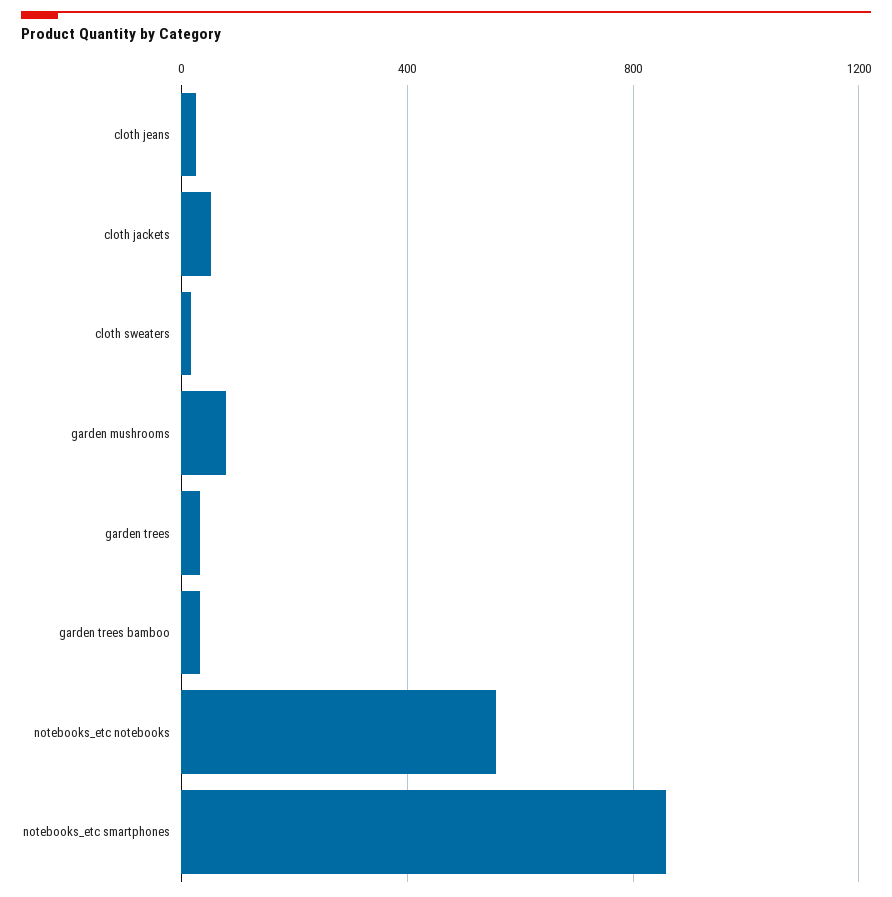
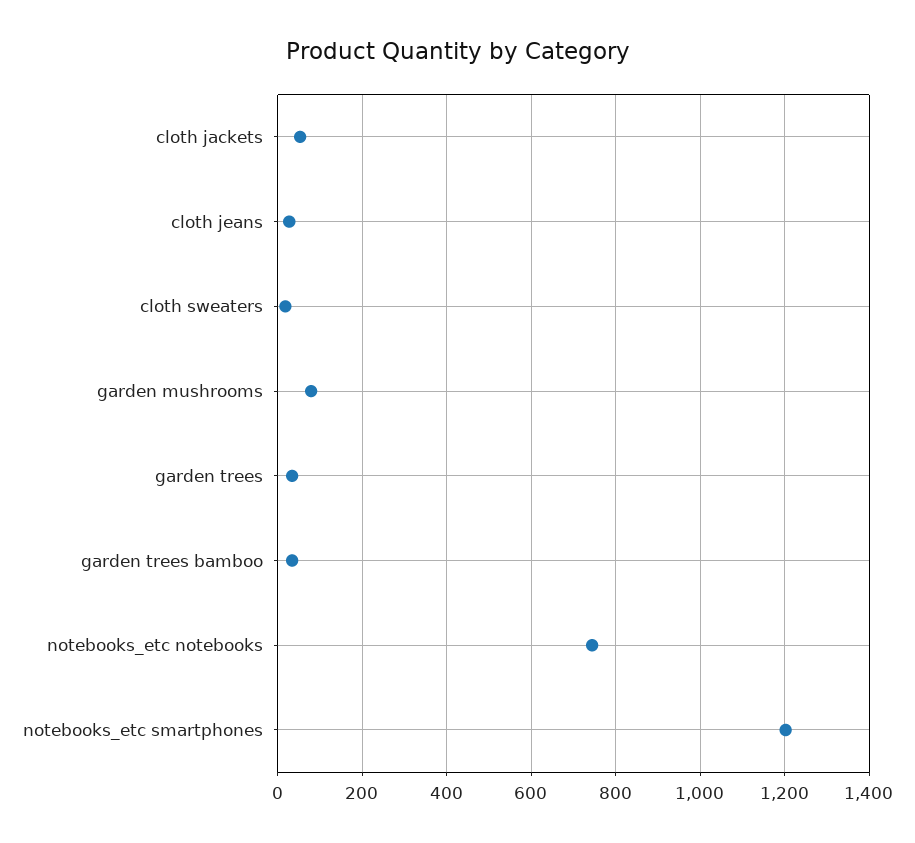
  {
    "cloth jeans": 20,
    "cloth jackets": 60,
    "cloth sweaters": 20,
    "garden mushrooms": 80,
    "garden trees": 40,
    "garden trees bamboo": 40,
-   "notebooks_etc notebooks": 550,
+   "notebooks_etc notebooks": 740,
-   "notebooks_etc smartphones": 850
+   "notebooks_etc smartphones": 1200
  }

